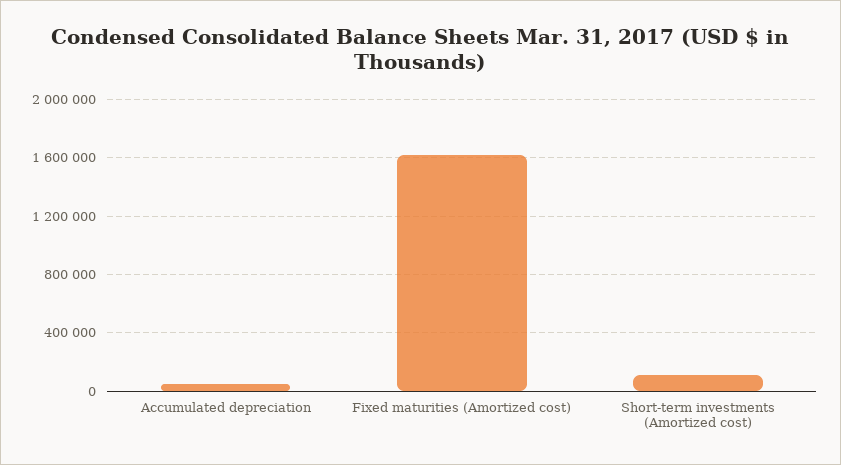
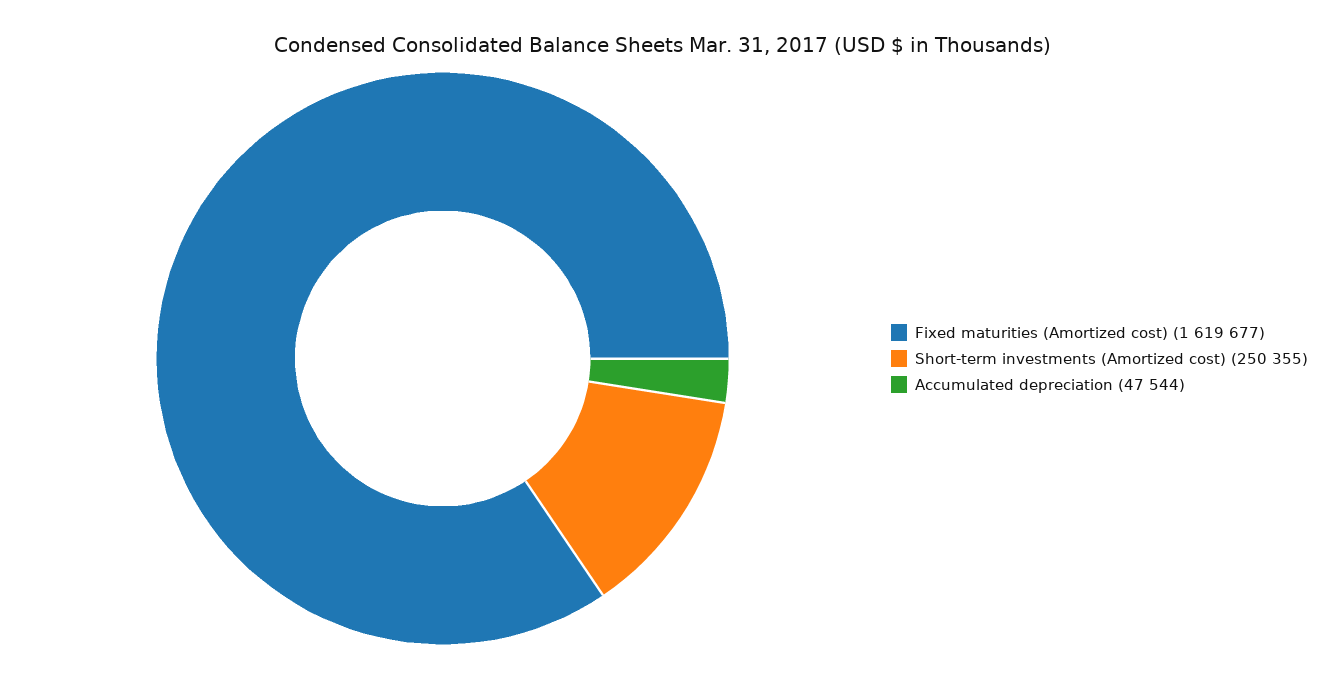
  {
    "Accumulated depreciation": 47544,
    "Fixed maturities (Amortized cost)": 1619677,
-   "Short-term investments (Amortized cost)": 100000
+   "Short-term investments (Amortized cost)": 250355
  }

